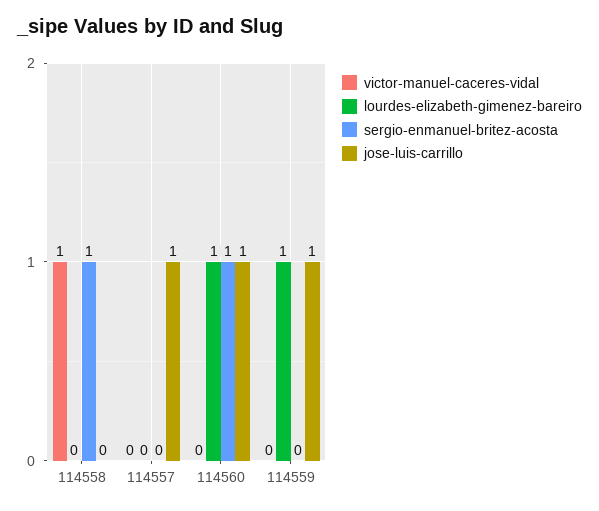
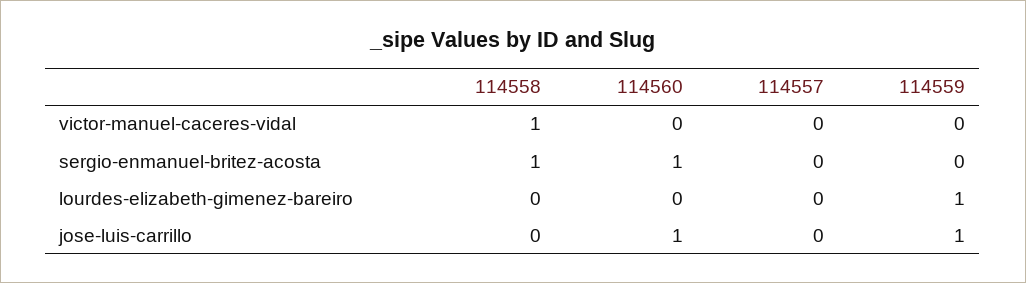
  {
    "victor-manuel-caceres-vidal": {
      "114558": 1,
      "114557": 0,
      "114560": 0,
      "114559": 0
    },
    "lourdes-elizabeth-gimenez-bareiro": {
      "114558": 0,
      "114557": 0,
-     "114560": 1,
+     "114560": 0,
      "114559": 1
    },
    "sergio-enmanuel-britez-acosta": {
      "114558": 1,
      "114557": 0,
      "114560": 1,
      "114559": 0
    },
    "jose-luis-carrillo": {
      "114558": 0,
-     "114557": 1,
+     "114557": 0,
      "114560": 1,
      "114559": 1
    }
  }

